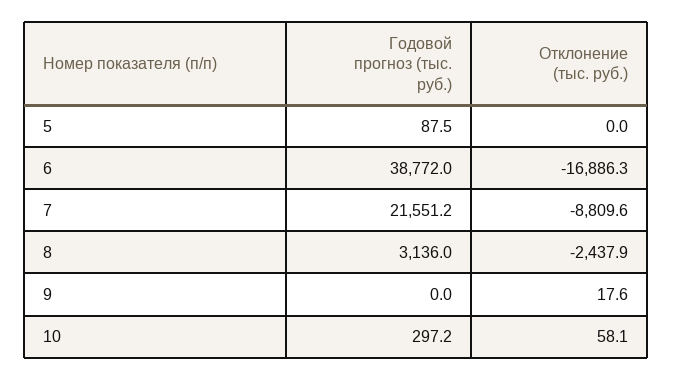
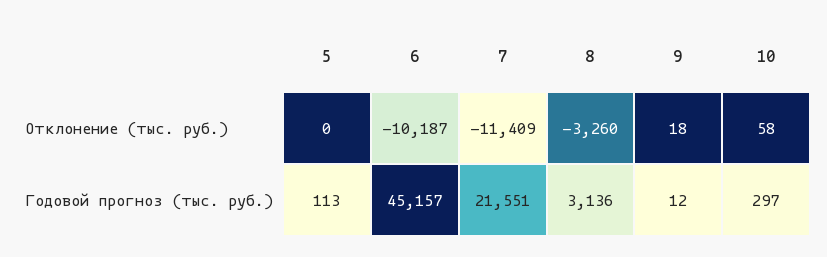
  {
    "Годовой прогноз (тыс. руб.)": {
-     "5": 87.5,
+     "5": 113,
-     "6": 38772,
+     "6": 45157,
      "7": 21551.2,
      "8": 3136,
-     "9": 0,
+     "9": 12,
      "10": 297.2
    },
    "Отклонение (тыс. руб.)": {
      "5": 0,
-     "6": -16886.3,
+     "6": -10187,
-     "7": -8809.6,
+     "7": -11409,
-     "8": -2437.9,
+     "8": -3260,
      "9": 17.6,
      "10": 58.1
    }
  }

